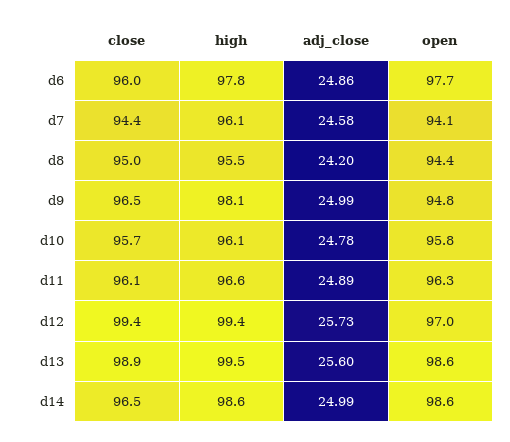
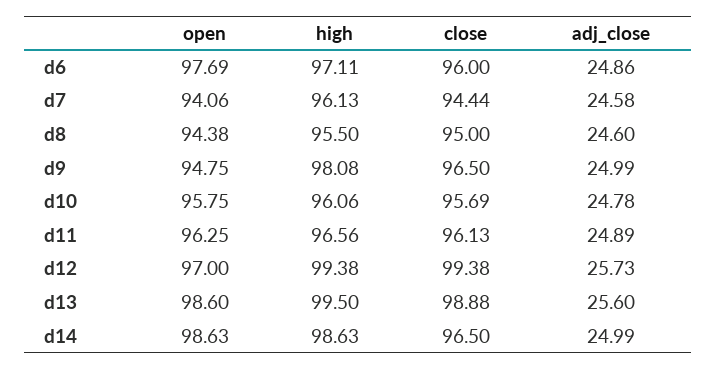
  {
    "close": {
      "d6": 96,
      "d7": 94.44,
      "d8": 95,
      "d9": 96.5,
      "d10": 95.69,
      "d11": 96.13,
      "d12": 99.38,
      "d13": 98.88,
      "d14": 96.5
    },
    "high": {
-     "d6": 97.8,
+     "d6": 97.11,
      "d7": 96.13,
      "d8": 95.5,
      "d9": 98.08,
      "d10": 96.06,
      "d11": 96.56,
      "d12": 99.38,
      "d13": 99.5,
      "d14": 98.63
    },
    "adj_close": {
      "d6": 24.86,
      "d7": 24.58,
-     "d8": 24.2,
+     "d8": 24.6,
      "d9": 24.99,
      "d10": 24.78,
      "d11": 24.89,
      "d12": 25.73,
      "d13": 25.6,
      "d14": 24.99
    },
    "open": {
      "d6": 97.69,
      "d7": 94.06,
      "d8": 94.38,
      "d9": 94.75,
      "d10": 95.75,
      "d11": 96.25,
      "d12": 97,
      "d13": 98.6,
      "d14": 98.63
    }
  }

